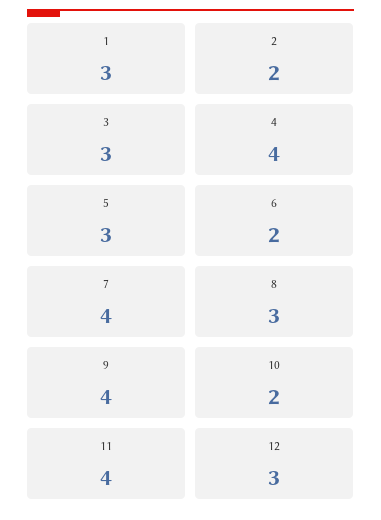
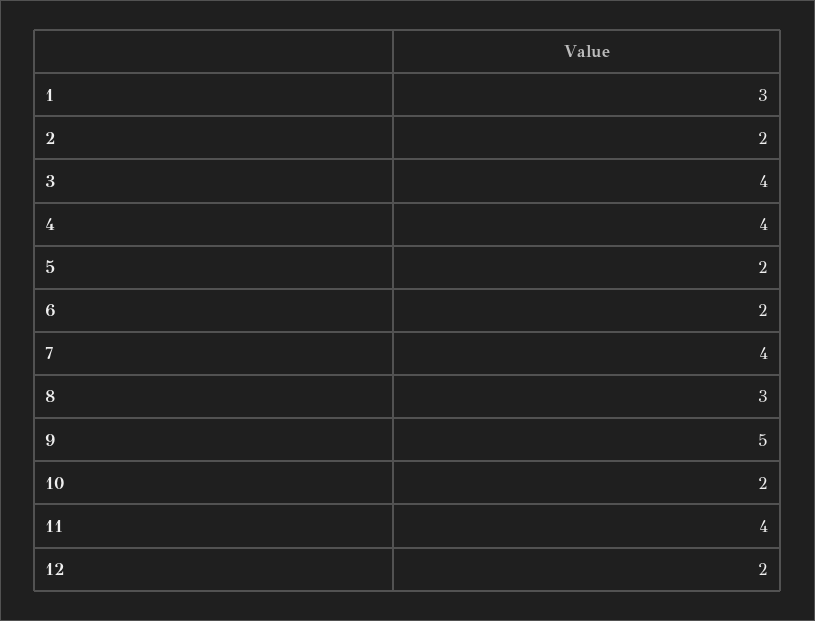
  {
    "1": 3,
    "2": 2,
-   "3": 3,
+   "3": 4,
    "4": 4,
-   "5": 3,
+   "5": 2,
    "6": 2,
    "7": 4,
    "8": 3,
-   "9": 4,
+   "9": 5,
    "10": 2,
    "11": 4,
-   "12": 3
+   "12": 2
  }

